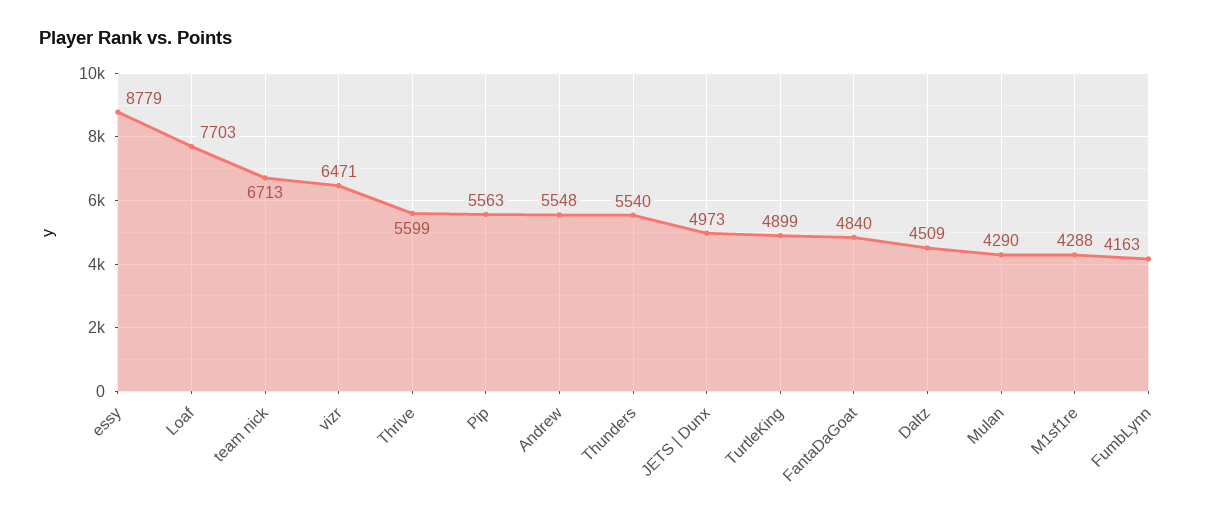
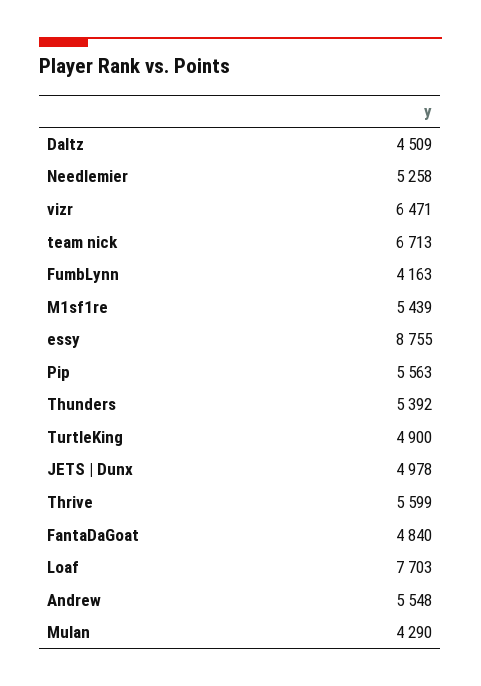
  {
-   "essy": 8779,
+   "essy": 8755,
    "Loaf": 7703,
    "team nick": 6713,
    "vizr": 6471,
    "Thrive": 5599,
    "Pip": 5563,
    "Andrew": 5548,
-   "Thunders": 5540,
+   "Thunders": 5392,
-   "JETS | Dunx": 4973,
+   "JETS | Dunx": 4978,
-   "TurtleKing": 4899,
+   "TurtleKing": 4900,
    "FantaDaGoat": 4840,
    "Daltz": 4509,
    "Mulan": 4290,
-   "M1sf1re": 4288,
+   "M1sf1re": 5439,
-   "FumbLynn": 4163
+   "FumbLynn": 4163,
+   "Needlemier": 5258
  }

